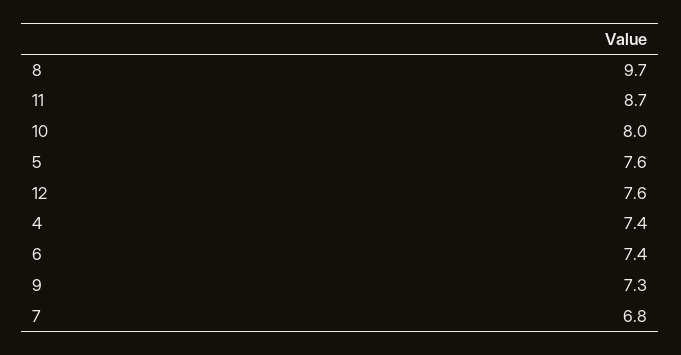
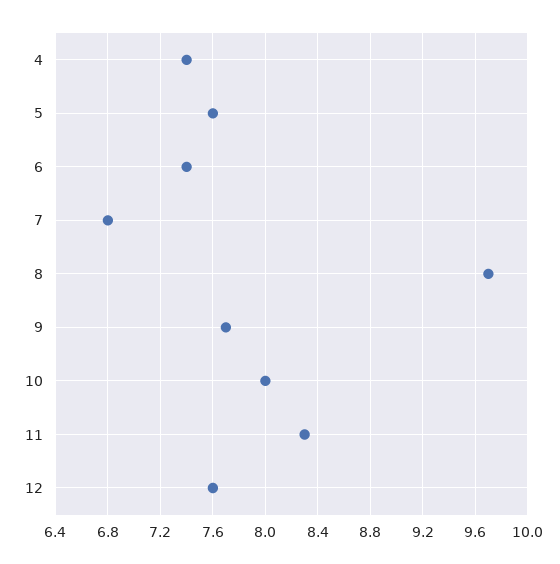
  {
    "8": 9.7,
-   "11": 8.7,
+   "11": 8.3,
    "10": 8,
    "5": 7.6,
    "12": 7.6,
    "4": 7.4,
    "6": 7.4,
-   "9": 7.3,
+   "9": 7.7,
    "7": 6.8
  }

